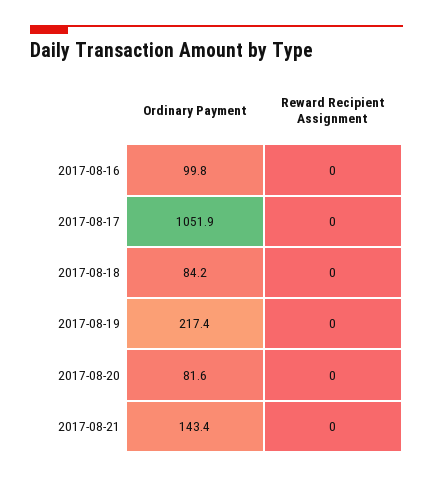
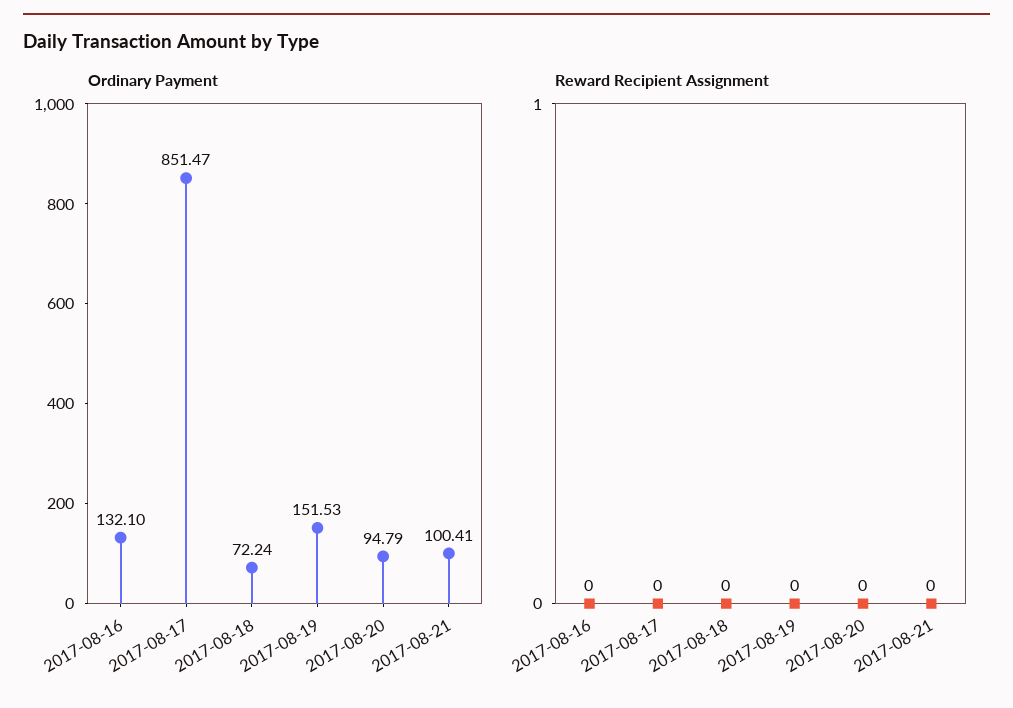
  {
    "Ordinary Payment": {
-     "2017-08-16": 99.8,
+     "2017-08-16": 132.1,
-     "2017-08-17": 1051.9,
+     "2017-08-17": 851.47,
-     "2017-08-18": 84.2,
+     "2017-08-18": 72.24,
-     "2017-08-19": 217.4,
+     "2017-08-19": 151.53,
-     "2017-08-20": 81.6,
+     "2017-08-20": 94.79,
-     "2017-08-21": 143.4
+     "2017-08-21": 100.41
    },
    "Reward Recipient Assignment": {
      "2017-08-16": 0,
      "2017-08-17": 0,
      "2017-08-18": 0,
      "2017-08-19": 0,
      "2017-08-20": 0,
      "2017-08-21": 0
    }
  }

